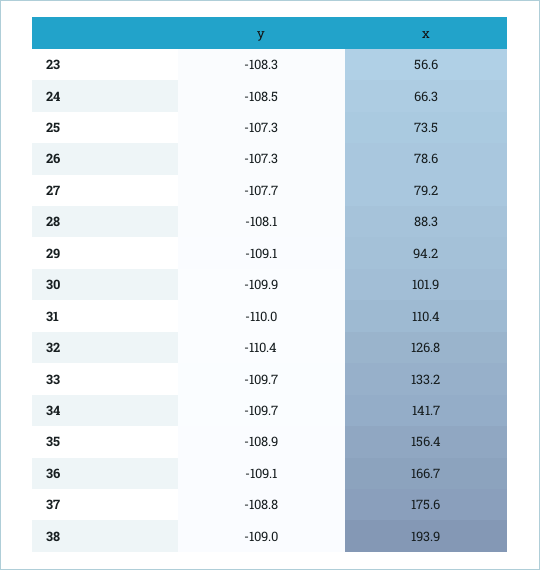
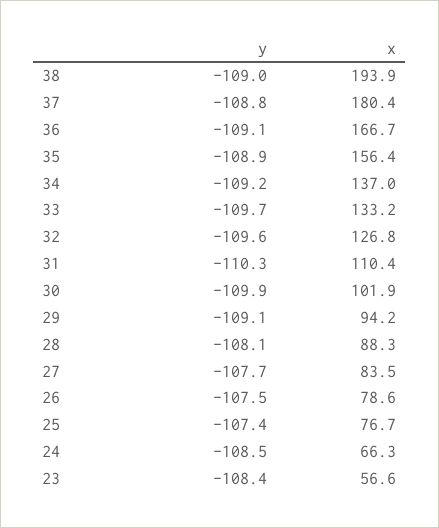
  {
    "y": {
-     "23": -108.3,
+     "23": -108.4,
      "24": -108.5,
-     "25": -107.3,
+     "25": -107.4,
-     "26": -107.3,
+     "26": -107.5,
      "27": -107.7,
      "28": -108.1,
      "29": -109.1,
      "30": -109.9,
-     "31": -110,
+     "31": -110.3,
-     "32": -110.4,
+     "32": -109.6,
      "33": -109.7,
-     "34": -109.7,
+     "34": -109.2,
      "35": -108.9,
      "36": -109.1,
      "37": -108.8,
      "38": -109
    },
    "x": {
      "23": 56.6,
      "24": 66.3,
-     "25": 73.5,
+     "25": 76.7,
      "26": 78.6,
-     "27": 79.2,
+     "27": 83.5,
      "28": 88.3,
      "29": 94.2,
      "30": 101.9,
      "31": 110.4,
      "32": 126.8,
      "33": 133.2,
-     "34": 141.7,
+     "34": 137,
      "35": 156.4,
      "36": 166.7,
-     "37": 175.6,
+     "37": 180.4,
      "38": 193.9
    }
  }

